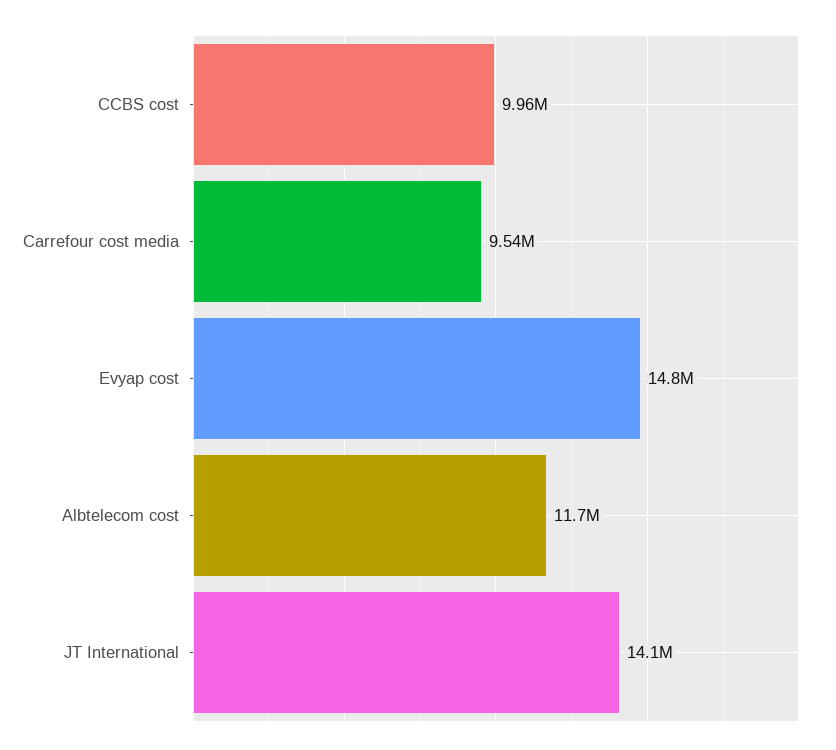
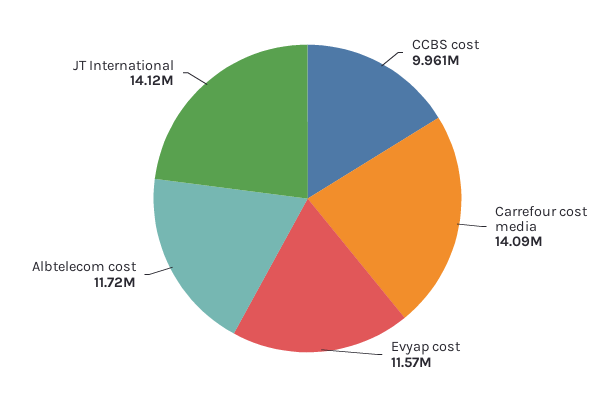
  {
    "CCBS cost": 9961000,
-   "Carrefour cost media": 9540000,
+   "Carrefour cost media": 14090000,
-   "Evyap cost": 14800000,
+   "Evyap cost": 11570000,
    "Albtelecom cost": 11720000,
    "JT International": 14120000
  }

